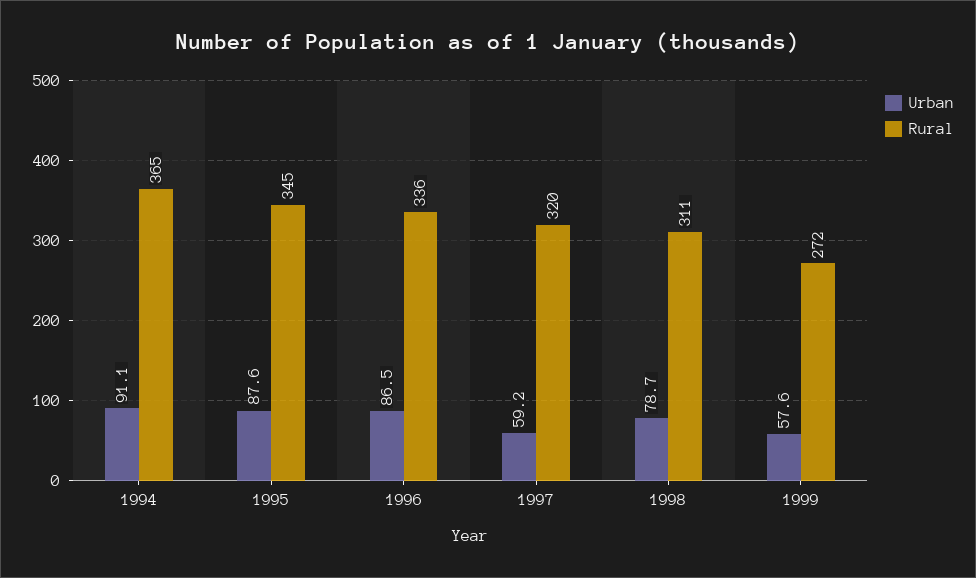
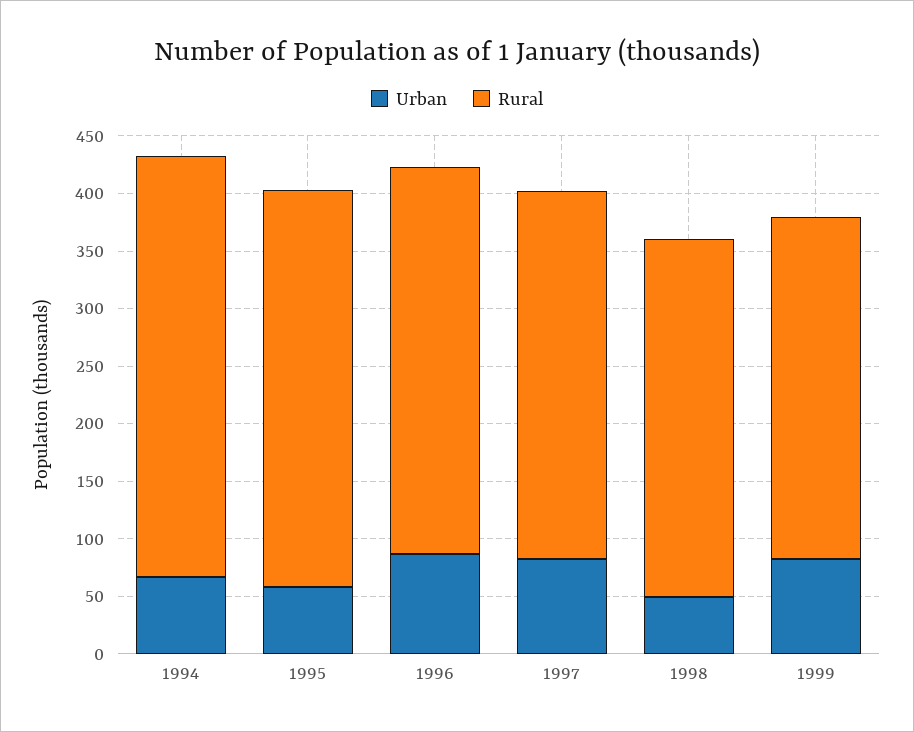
  {
    "Urban": {
-     "1994": 91.1,
+     "1994": 70,
-     "1995": 87.6,
+     "1995": 60,
      "1996": 86.5,
-     "1997": 59.2,
+     "1997": 80,
-     "1998": 78.7,
+     "1998": 50,
-     "1999": 57.6
+     "1999": 80
    },
    "Rural": {
      "1994": 365,
      "1995": 345,
      "1996": 336,
      "1997": 320,
      "1998": 311,
-     "1999": 272
+     "1999": 300
    }
  }

